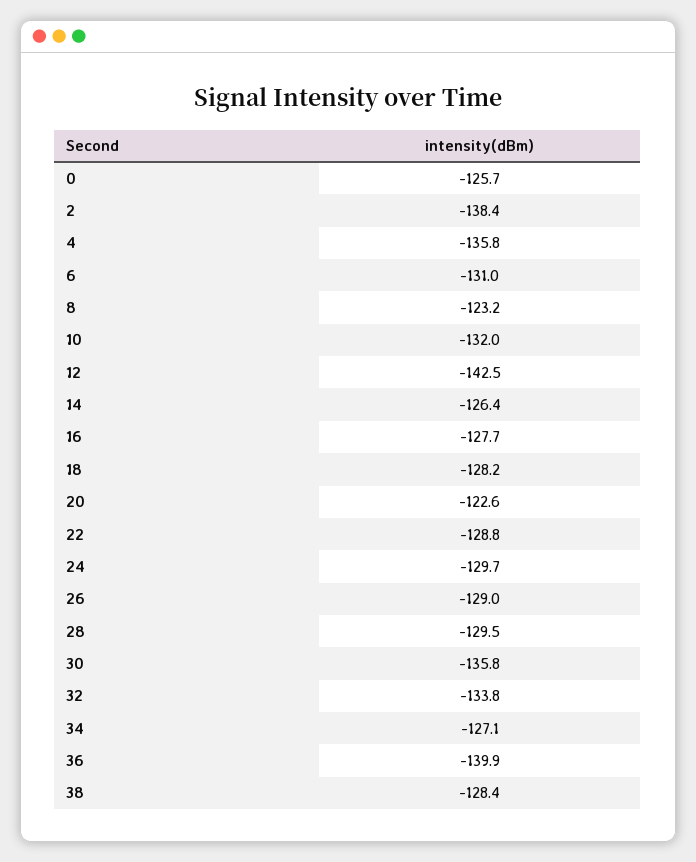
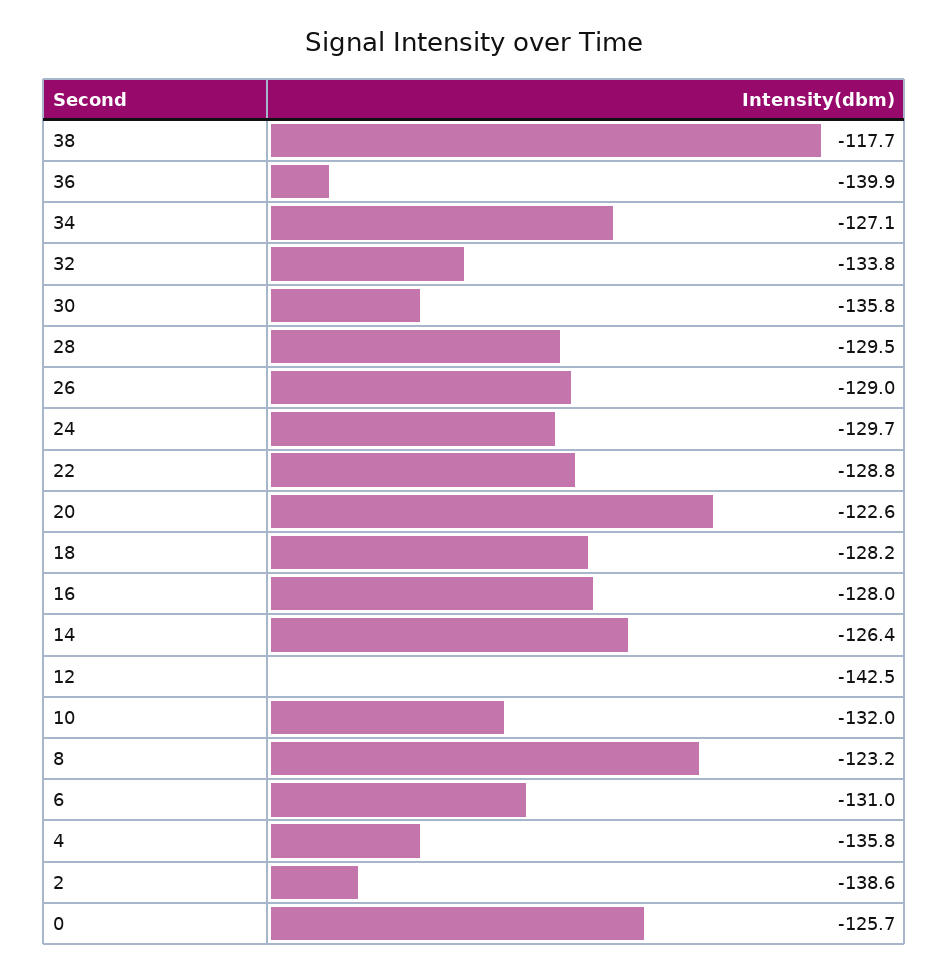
  {
    "0": -125.7,
-   "2": -138.4,
+   "2": -138.6,
    "4": -135.8,
    "6": -131,
    "8": -123.2,
    "10": -132,
    "12": -142.5,
    "14": -126.4,
-   "16": -127.7,
+   "16": -128,
    "18": -128.2,
    "20": -122.6,
    "22": -128.8,
    "24": -129.7,
    "26": -129,
    "28": -129.5,
    "30": -135.8,
    "32": -133.8,
    "34": -127.1,
    "36": -139.9,
-   "38": -128.4
+   "38": -117.7
  }

